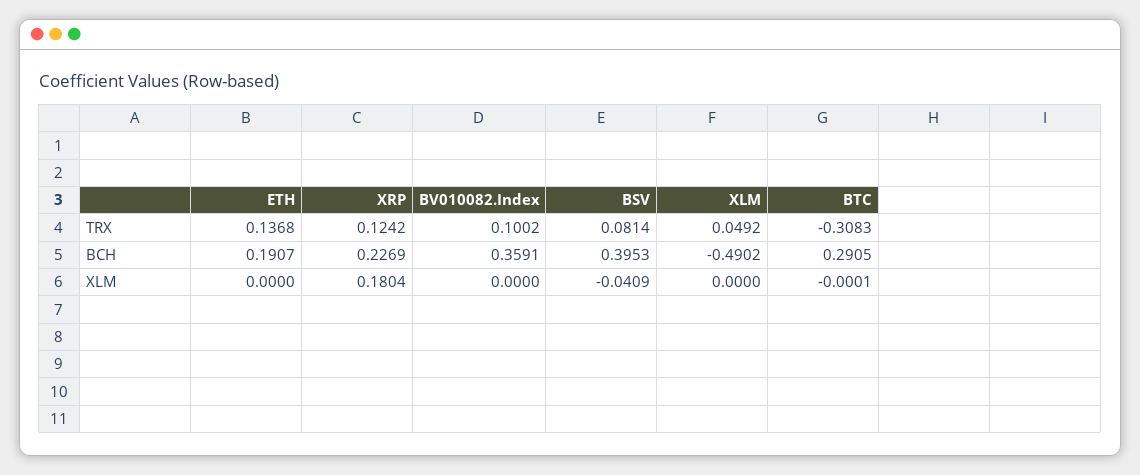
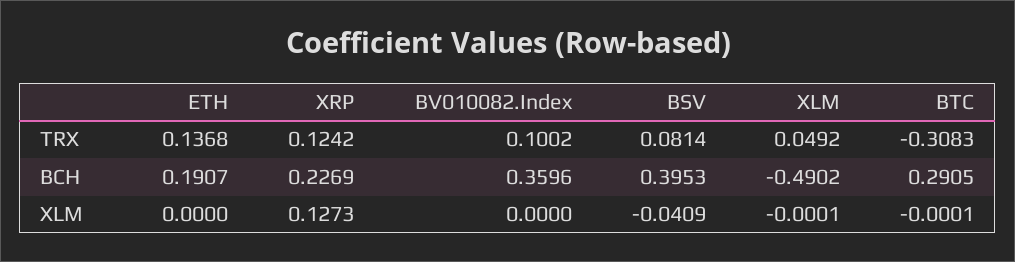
  {
    "ETH": {
      "TRX": 0.1368,
      "BCH": 0.1907,
      "XLM": 0
    },
    "XRP": {
      "TRX": 0.1242,
      "BCH": 0.2269,
-     "XLM": 0.1804
+     "XLM": 0.1273
    },
    "BV010082.Index": {
      "TRX": 0.1002,
-     "BCH": 0.3591,
+     "BCH": 0.3596,
      "XLM": 0
    },
    "BSV": {
      "TRX": 0.0814,
      "BCH": 0.3953,
      "XLM": -0.0409
    },
    "XLM": {
      "TRX": 0.0492,
      "BCH": -0.4902,
-     "XLM": 0
+     "XLM": -0.0001
    },
    "BTC": {
      "TRX": -0.3083,
      "BCH": 0.2905,
      "XLM": -0.0001
    }
  }

